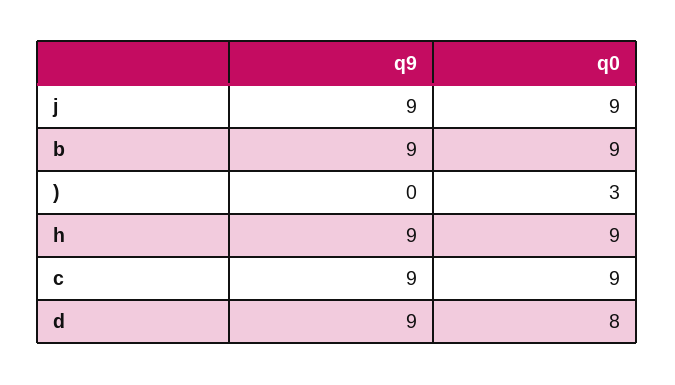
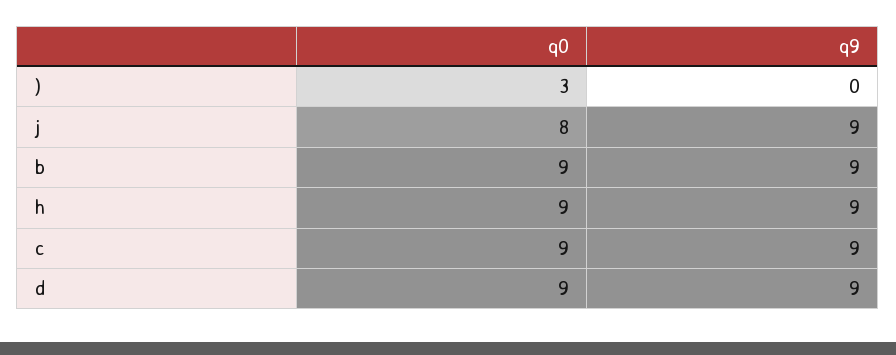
  {
    "q9": {
      "j": 9,
      "b": 9,
      ")": 0,
      "h": 9,
      "c": 9,
      "d": 9
    },
    "q0": {
-     "j": 9,
+     "j": 8,
      "b": 9,
      ")": 3,
      "h": 9,
      "c": 9,
-     "d": 8
+     "d": 9
    }
  }

